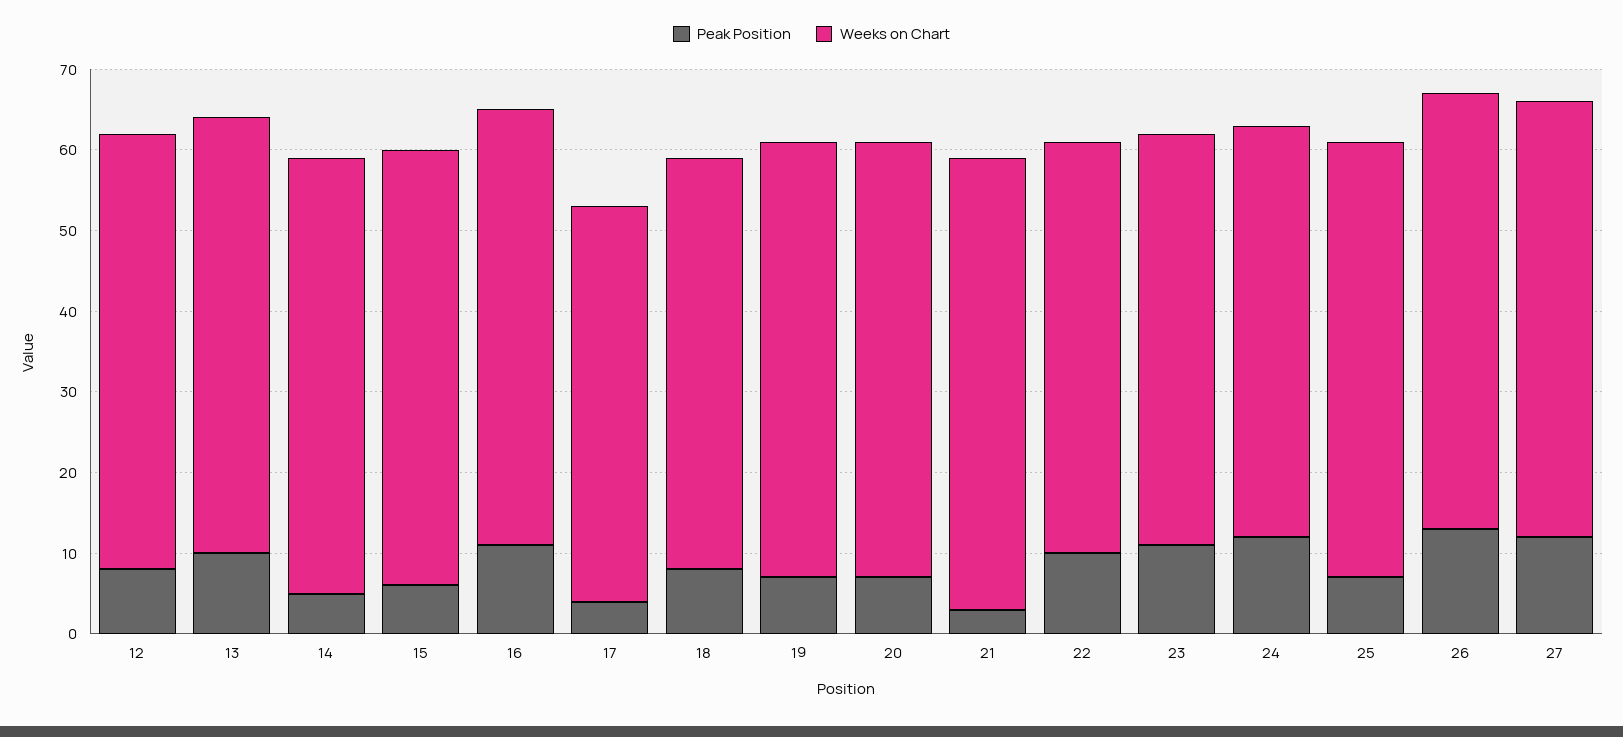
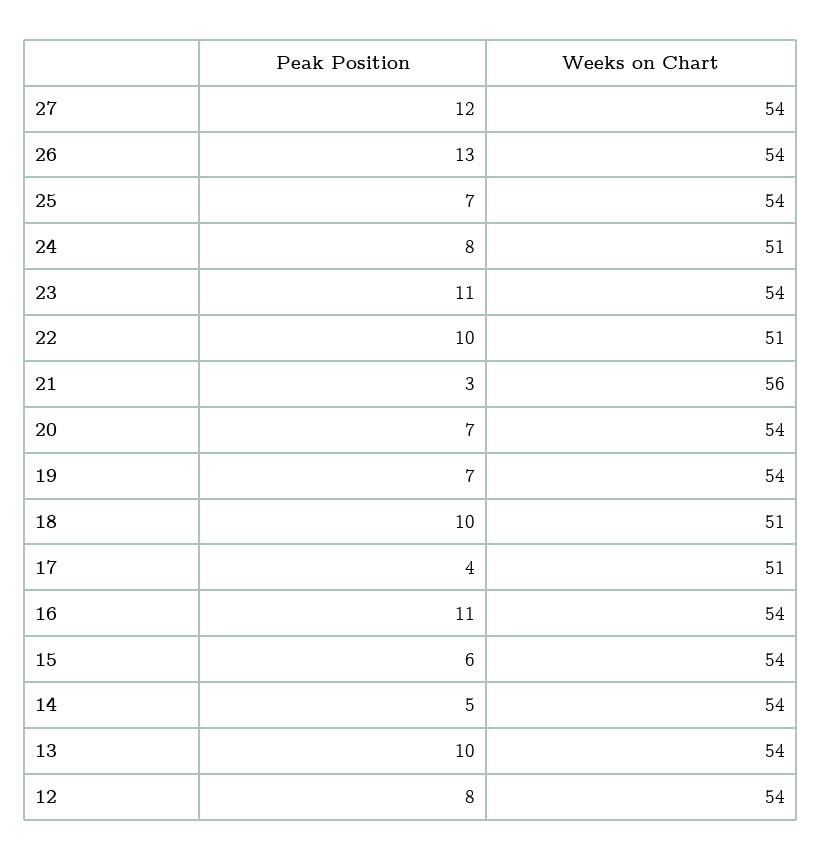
  {
    "Peak Position": {
      "12": 8,
      "13": 10,
      "14": 5,
      "15": 6,
      "16": 11,
      "17": 4,
-     "18": 8,
+     "18": 10,
      "19": 7,
      "20": 7,
      "21": 3,
      "22": 10,
      "23": 11,
-     "24": 12,
+     "24": 8,
      "25": 7,
      "26": 13,
      "27": 12
    },
    "Weeks on Chart": {
      "12": 54,
      "13": 54,
      "14": 54,
      "15": 54,
      "16": 54,
-     "17": 49,
+     "17": 51,
      "18": 51,
      "19": 54,
      "20": 54,
      "21": 56,
      "22": 51,
-     "23": 51,
+     "23": 54,
      "24": 51,
      "25": 54,
      "26": 54,
      "27": 54
    }
  }

